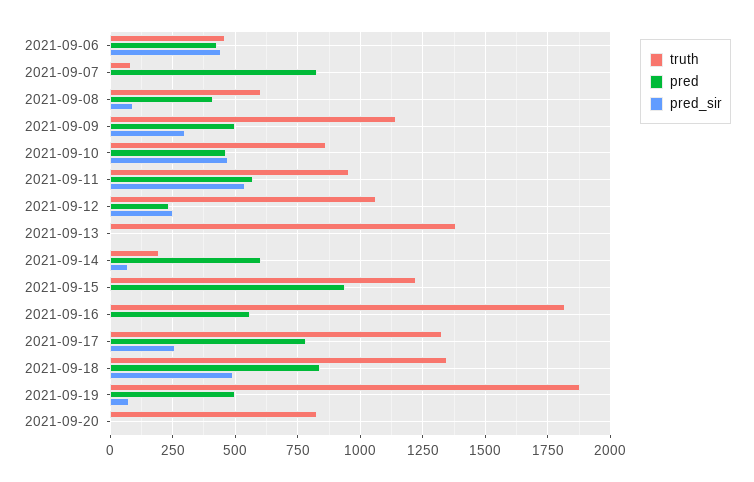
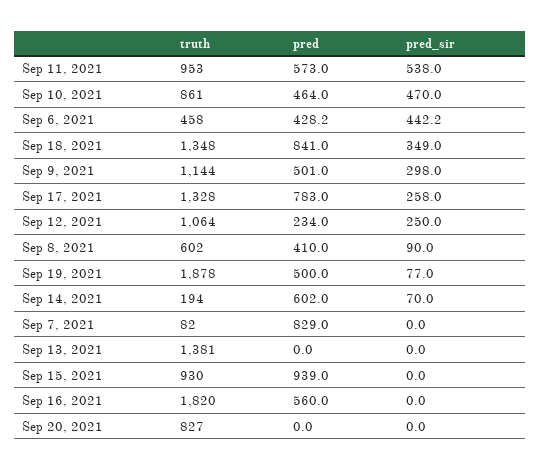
  {
    "truth": {
      "2021-09-06": 458,
      "2021-09-07": 82,
      "2021-09-08": 602,
      "2021-09-09": 1144,
      "2021-09-10": 861,
      "2021-09-11": 953,
      "2021-09-12": 1064,
      "2021-09-13": 1381,
      "2021-09-14": 194,
-     "2021-09-15": 1225,
+     "2021-09-15": 930,
      "2021-09-16": 1820,
      "2021-09-17": 1328,
      "2021-09-18": 1348,
      "2021-09-19": 1878,
      "2021-09-20": 827
    },
    "pred": {
      "2021-09-06": 428.2,
      "2021-09-07": 829,
      "2021-09-08": 410,
      "2021-09-09": 501,
      "2021-09-10": 464,
      "2021-09-11": 573,
      "2021-09-12": 234,
      "2021-09-13": 0,
      "2021-09-14": 602,
      "2021-09-15": 939,
      "2021-09-16": 560,
      "2021-09-17": 783,
      "2021-09-18": 841,
      "2021-09-19": 500,
      "2021-09-20": 0
    },
    "pred_sir": {
      "2021-09-06": 442.2,
      "2021-09-07": 0,
      "2021-09-08": 90,
      "2021-09-09": 298,
      "2021-09-10": 470,
      "2021-09-11": 538,
      "2021-09-12": 250,
      "2021-09-13": 0,
      "2021-09-14": 70,
      "2021-09-15": 0,
      "2021-09-16": 0,
      "2021-09-17": 258,
-     "2021-09-18": 500,
+     "2021-09-18": 349,
      "2021-09-19": 77,
      "2021-09-20": 0
    }
  }

